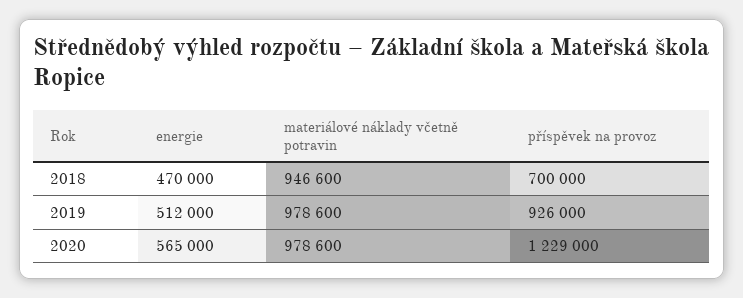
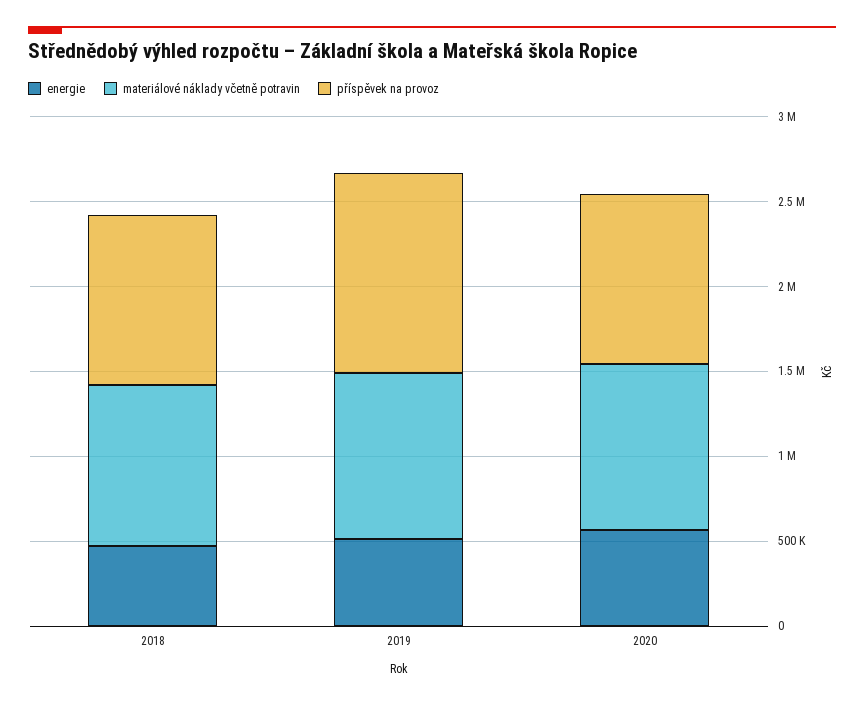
  {
    "energie": {
      "2018": 470000,
      "2019": 512000,
      "2020": 565000
    },
    "materiálové náklady včetně potravin": {
      "2018": 946600,
      "2019": 978600,
      "2020": 978600
    },
    "příspěvek na provoz": {
-     "2018": 700000,
+     "2018": 1000000,
-     "2019": 926000,
+     "2019": 1200000,
-     "2020": 1229000
+     "2020": 1000000
    }
  }

